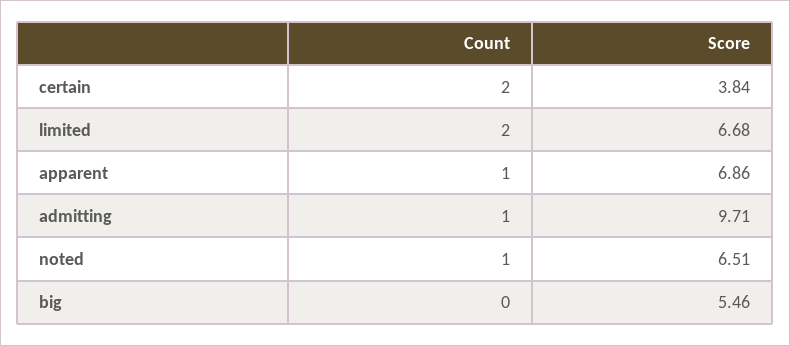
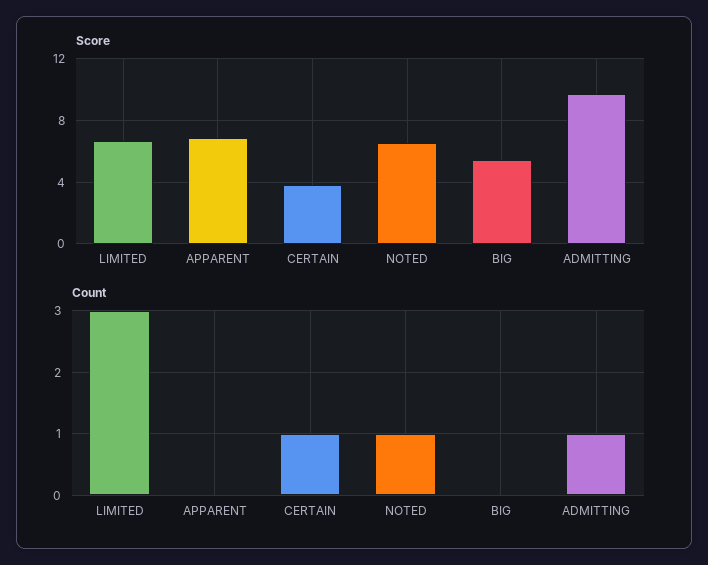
  {
    "Count": {
-     "certain": 2,
+     "certain": 1,
-     "limited": 2,
+     "limited": 3,
-     "apparent": 1,
+     "apparent": 0,
      "admitting": 1,
      "noted": 1,
      "big": 0
    },
    "Score": {
      "certain": 3.84,
      "limited": 6.68,
      "apparent": 6.86,
      "admitting": 9.71,
      "noted": 6.51,
      "big": 5.46
    }
  }

